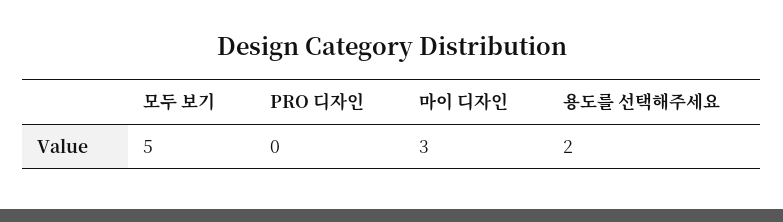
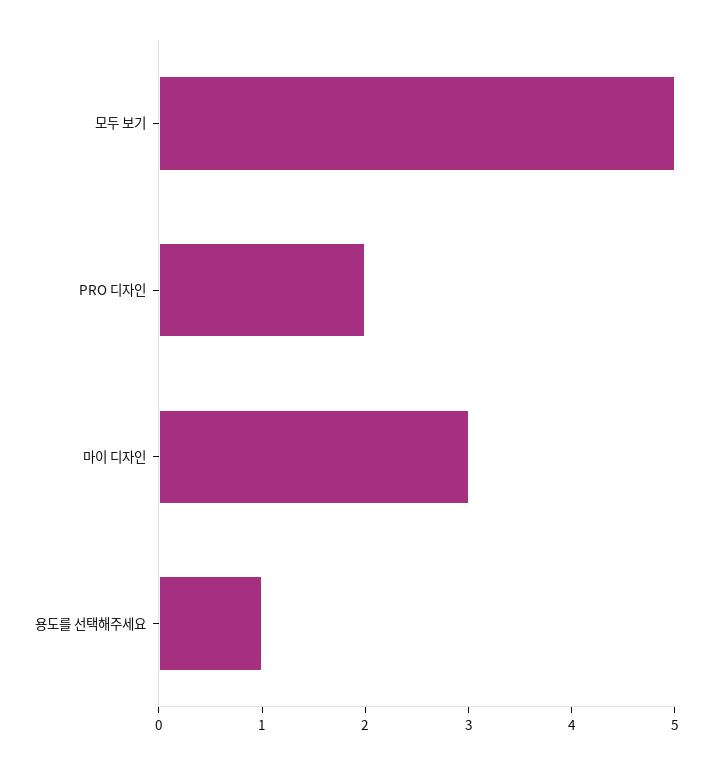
  {
    "모두 보기": 5,
-   "PRO 디자인": 0,
+   "PRO 디자인": 2,
    "마이 디자인": 3,
-   "용도를 선택해주세요": 2
+   "용도를 선택해주세요": 1
  }

